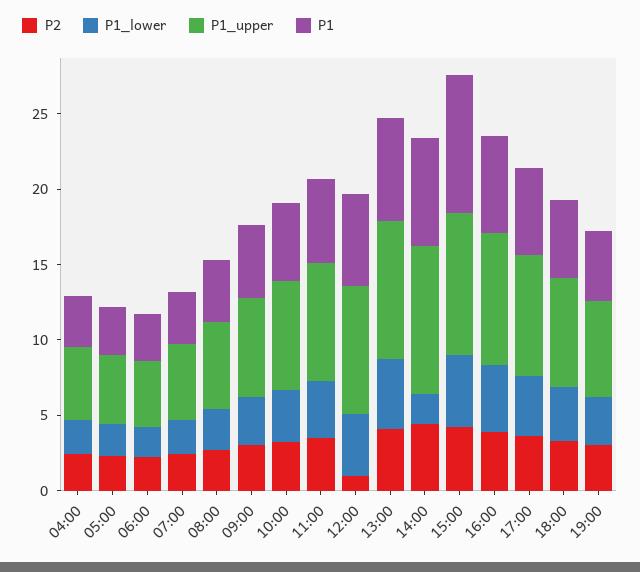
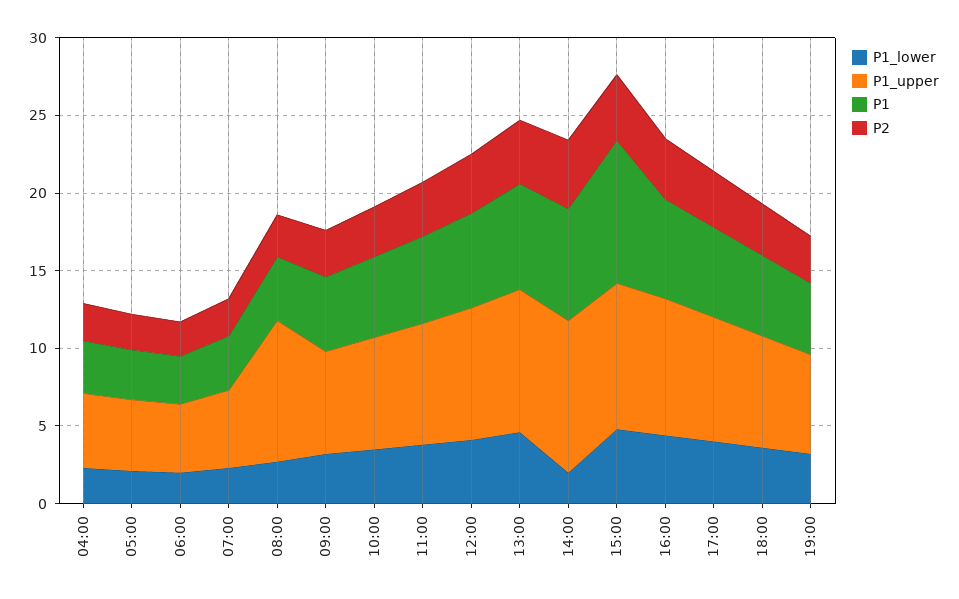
  {
    "P2": {
      "04:00": 2,
      "05:00": 2,
      "06:00": 2,
      "07:00": 2,
      "08:00": 3,
      "09:00": 3,
      "10:00": 3,
      "11:00": 4,
-     "12:00": 1,
+     "12:00": 4,
      "13:00": 4,
      "14:00": 4,
      "15:00": 4,
      "16:00": 4,
      "17:00": 4,
      "18:00": 3,
      "19:00": 3
    },
    "P1_lower": {
      "04:00": 2,
      "05:00": 2,
      "06:00": 2,
      "07:00": 2,
      "08:00": 3,
      "09:00": 3,
      "10:00": 4,
      "11:00": 4,
      "12:00": 4,
      "13:00": 5,
      "14:00": 2,
      "15:00": 5,
      "16:00": 4,
      "17:00": 4,
      "18:00": 4,
      "19:00": 3
    },
    "P1_upper": {
      "04:00": 5,
      "05:00": 5,
      "06:00": 4,
      "07:00": 5,
-     "08:00": 6,
+     "08:00": 9,
      "09:00": 7,
      "10:00": 7,
      "11:00": 8,
      "12:00": 9,
      "13:00": 9,
      "14:00": 10,
      "15:00": 9,
      "16:00": 9,
      "17:00": 8,
      "18:00": 7,
      "19:00": 6
    },
    "P1": {
      "04:00": 3,
      "05:00": 3,
      "06:00": 3,
      "07:00": 4,
      "08:00": 4,
      "09:00": 5,
      "10:00": 5,
      "11:00": 6,
      "12:00": 6,
      "13:00": 7,
      "14:00": 7,
      "15:00": 9,
      "16:00": 6,
      "17:00": 6,
      "18:00": 5,
      "19:00": 5
    }
  }

